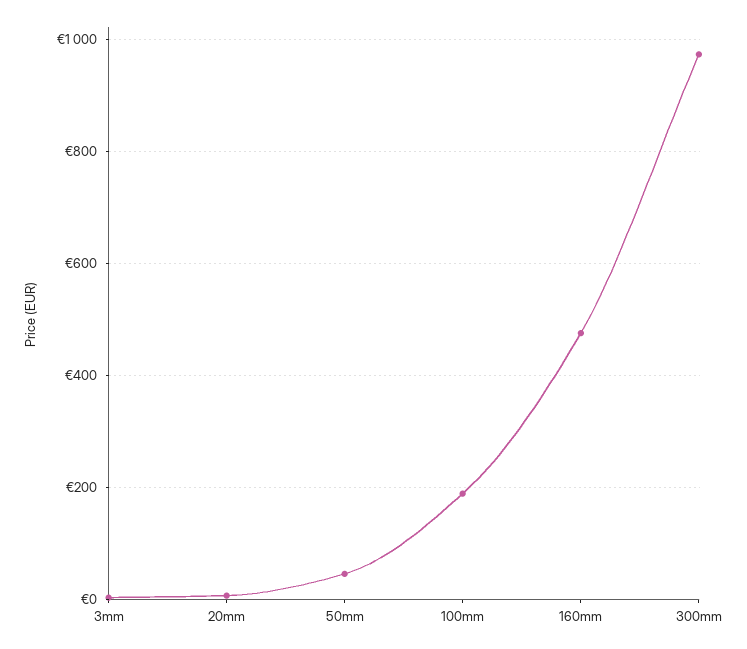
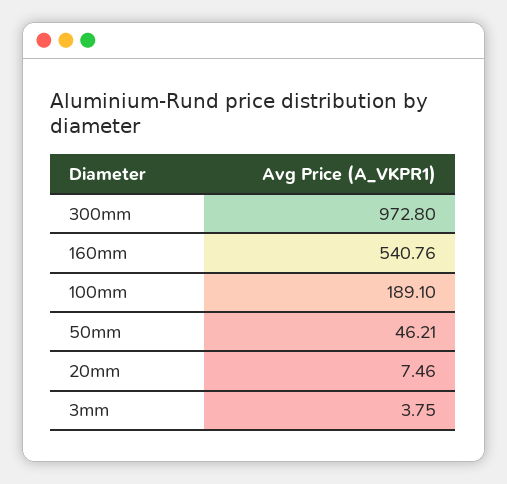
  {
    "3mm": 3.75,
    "20mm": 7.46,
    "50mm": 46.21,
    "100mm": 189.1,
-   "160mm": 480,
+   "160mm": 540.76,
    "300mm": 972.8
  }

